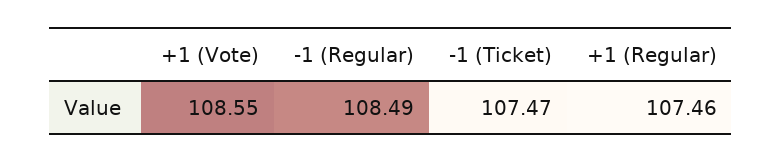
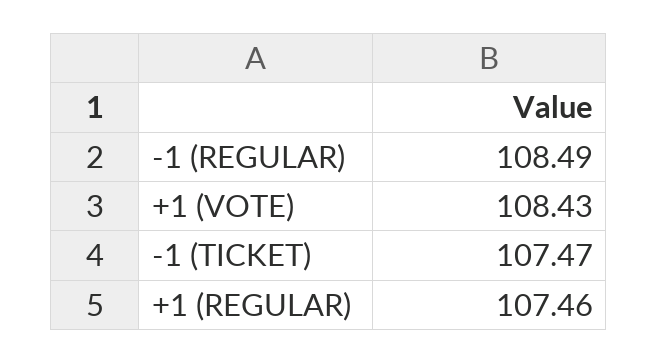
  {
-   "+1 (Vote)": 108.55,
+   "+1 (Vote)": 108.43,
    "-1 (Regular)": 108.49,
    "-1 (Ticket)": 107.47,
    "+1 (Regular)": 107.46
  }

